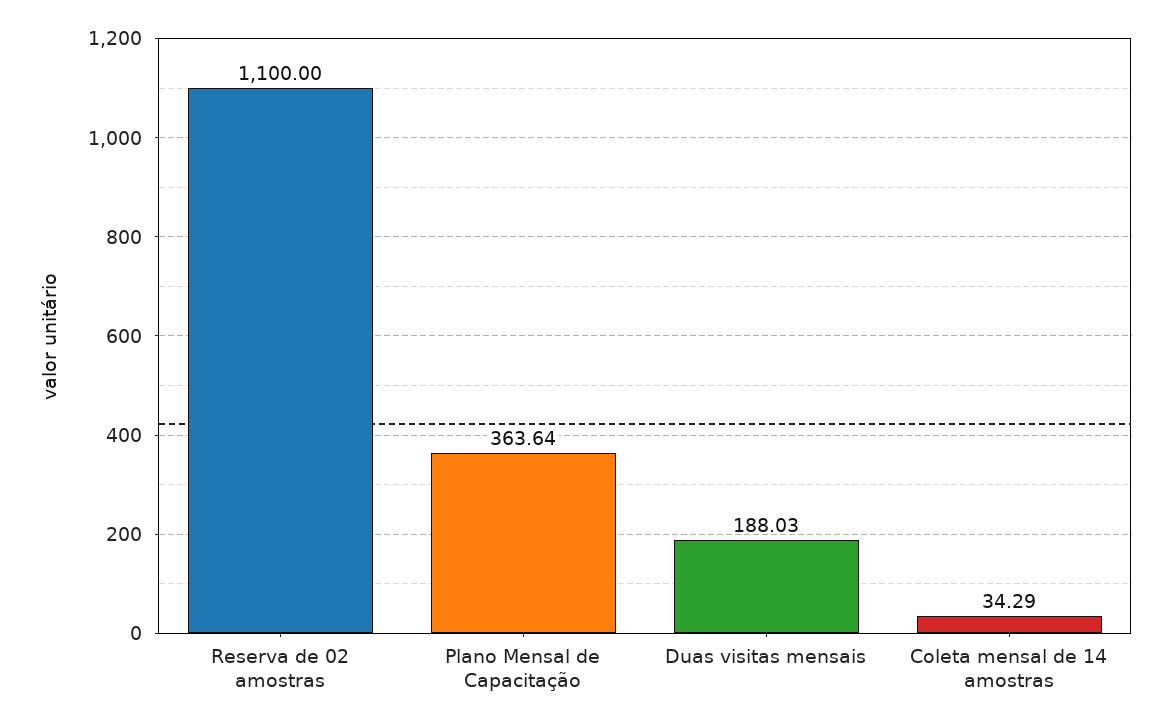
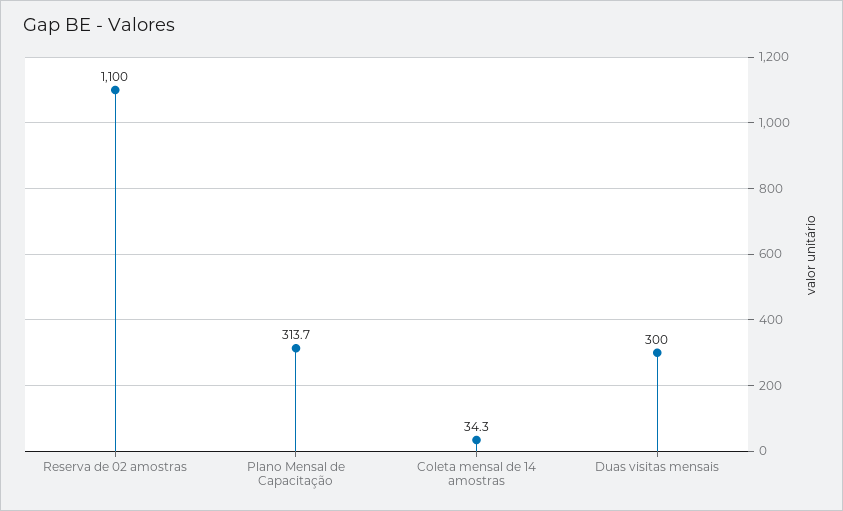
  {
    "Reserva de 02 amostras": 1100,
-   "Plano Mensal de Capacitação": 363.64,
+   "Plano Mensal de Capacitação": 313.7,
-   "Duas visitas mensais": 188.03,
+   "Duas visitas mensais": 300,
    "Coleta mensal de 14 amostras": 34.29
  }

